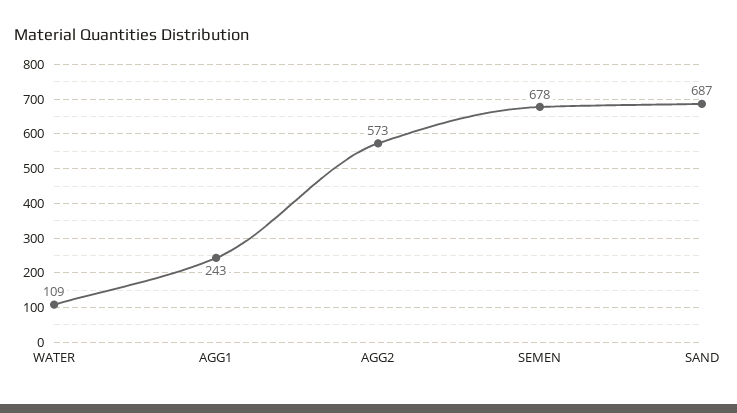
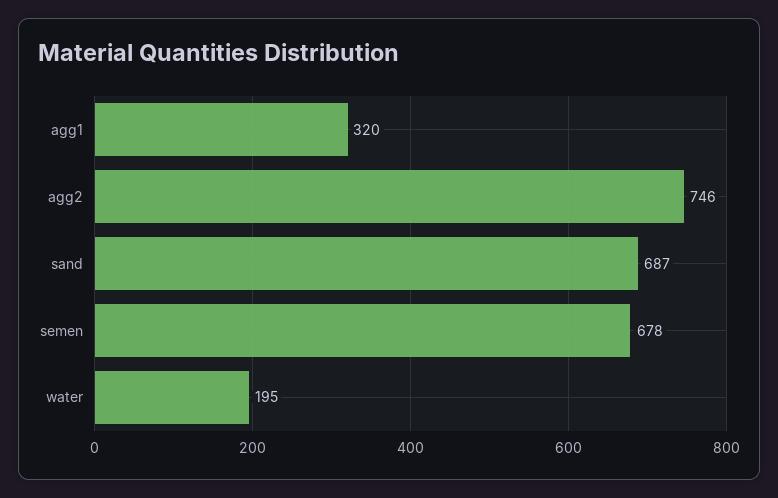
  {
-   "WATER": 109,
+   "WATER": 195,
-   "AGG1": 243,
+   "AGG1": 320,
-   "AGG2": 573,
+   "AGG2": 746,
    "SEMEN": 678,
    "SAND": 687
  }

